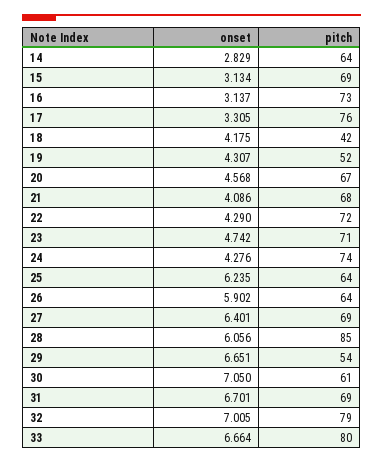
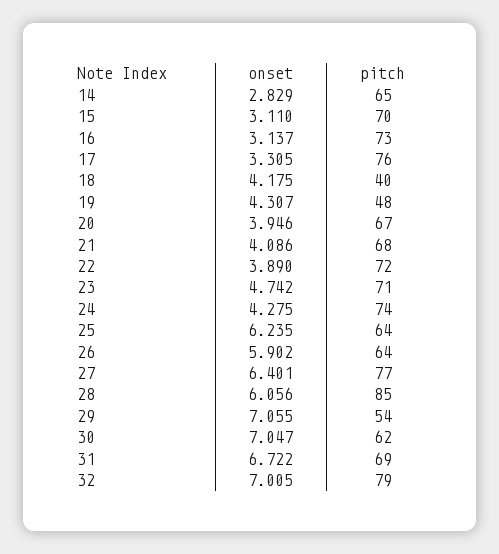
  {
    "onset": {
      "14": 2.829,
-     "15": 3.134,
+     "15": 3.11,
      "16": 3.137,
      "17": 3.305,
      "18": 4.175,
      "19": 4.307,
-     "20": 4.568,
+     "20": 3.946,
      "21": 4.086,
-     "22": 4.29,
+     "22": 3.89,
      "23": 4.742,
-     "24": 4.276,
+     "24": 4.275,
      "25": 6.235,
      "26": 5.902,
      "27": 6.401,
      "28": 6.056,
-     "29": 6.651,
+     "29": 7.055,
-     "30": 7.05,
+     "30": 7.047,
-     "31": 6.701,
+     "31": 6.722,
-     "32": 7.005,
+     "32": 7.005
-     "33": 6.664
    },
    "pitch": {
-     "14": 64,
+     "14": 65,
-     "15": 69,
+     "15": 70,
      "16": 73,
      "17": 76,
-     "18": 42,
+     "18": 40,
-     "19": 52,
+     "19": 48,
      "20": 67,
      "21": 68,
      "22": 72,
      "23": 71,
      "24": 74,
      "25": 64,
      "26": 64,
-     "27": 69,
+     "27": 77,
      "28": 85,
      "29": 54,
-     "30": 61,
+     "30": 62,
      "31": 69,
-     "32": 79,
+     "32": 79
-     "33": 80
    }
  }

